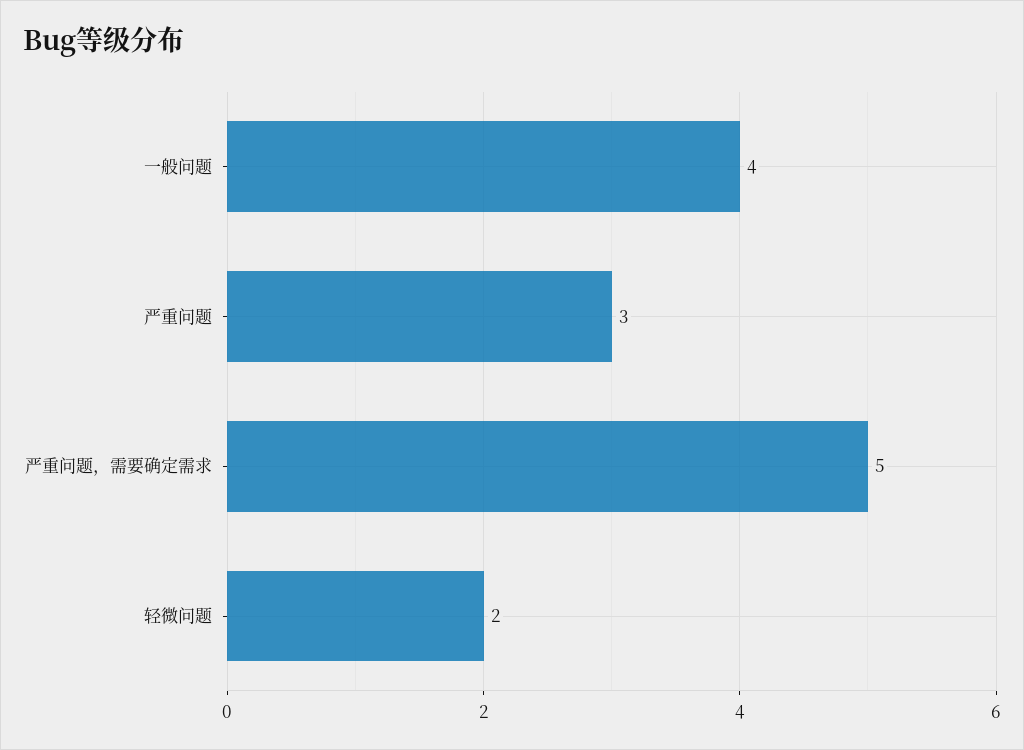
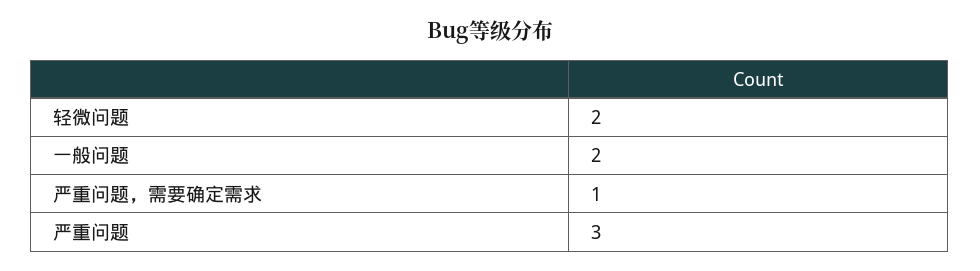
  {
-   "一般问题": 4,
+   "一般问题": 2,
    "严重问题": 3,
-   "严重问题，需要确定需求": 5,
+   "严重问题，需要确定需求": 1,
    "轻微问题": 2
  }

